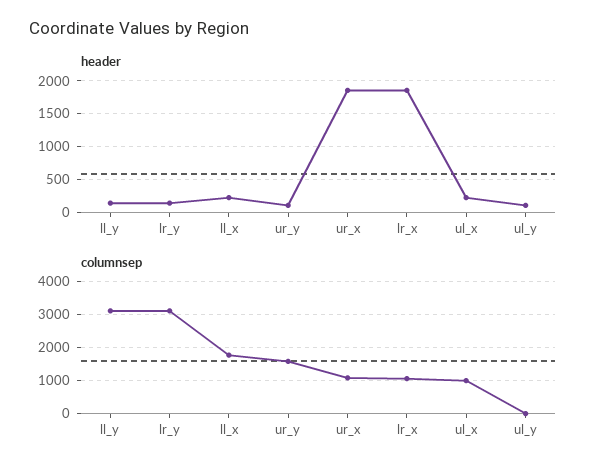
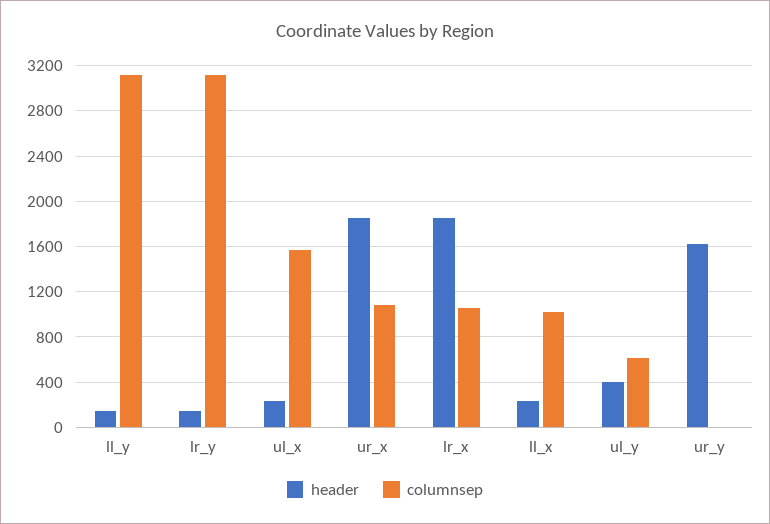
  {
    "header": {
      "ll_y": 100,
      "lr_y": 100,
      "ll_x": 200,
-     "ur_y": 100,
+     "ur_y": 1600,
      "ur_x": 1900,
      "lr_x": 1900,
      "ul_x": 200,
-     "ul_y": 100
+     "ul_y": 400
    },
    "columnsep": {
      "ll_y": 3100,
      "lr_y": 3100,
-     "ll_x": 1800,
+     "ll_x": 1000,
-     "ur_y": 1600,
+     "ur_y": 0,
      "ur_x": 1100,
      "lr_x": 1100,
-     "ul_x": 1000,
+     "ul_x": 1600,
-     "ul_y": 0
+     "ul_y": 600
    }
  }

